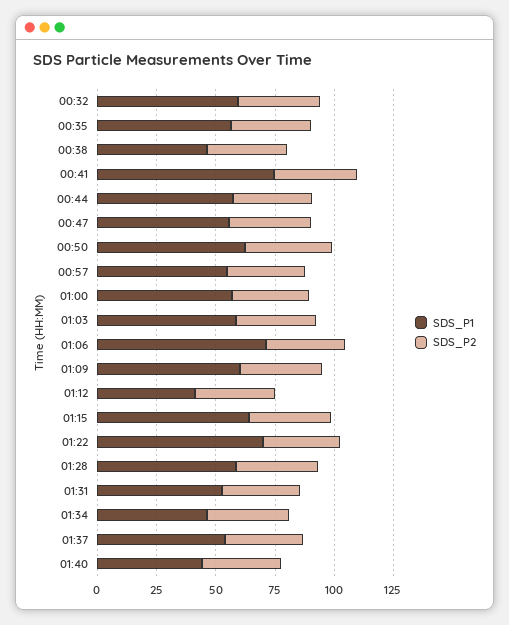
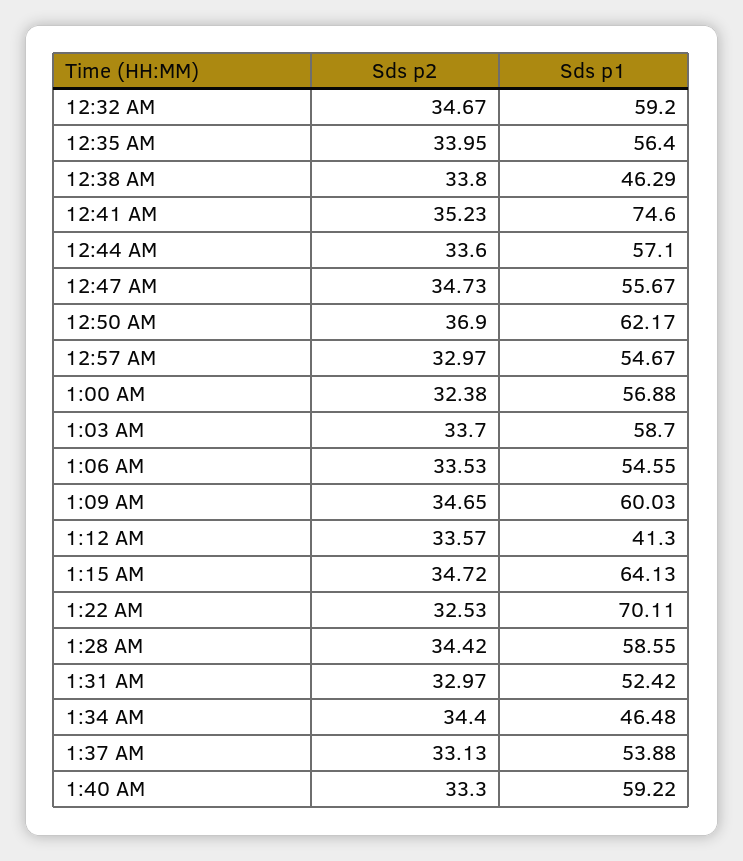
  {
    "SDS_P1": {
      "00:32": 59.2,
      "00:35": 56.4,
      "00:38": 46.29,
      "00:41": 74.6,
      "00:44": 57.1,
      "00:47": 55.67,
      "00:50": 62.17,
      "00:57": 54.67,
      "01:00": 56.88,
      "01:03": 58.7,
-     "01:06": 70,
+     "01:06": 54.55,
      "01:09": 60.03,
      "01:12": 41.3,
      "01:15": 64.13,
      "01:22": 70.11,
      "01:28": 58.55,
      "01:31": 52.42,
      "01:34": 46.48,
      "01:37": 53.88,
-     "01:40": 45
+     "01:40": 59.22
    },
    "SDS_P2": {
      "00:32": 34.67,
      "00:35": 33.95,
      "00:38": 33.8,
      "00:41": 35.23,
      "00:44": 33.6,
      "00:47": 34.73,
      "00:50": 36.9,
      "00:57": 32.97,
      "01:00": 32.38,
      "01:03": 33.7,
      "01:06": 33.53,
      "01:09": 34.65,
      "01:12": 33.57,
      "01:15": 34.72,
      "01:22": 32.53,
      "01:28": 34.42,
      "01:31": 32.97,
      "01:34": 34.4,
      "01:37": 33.13,
      "01:40": 33.3
    }
  }

